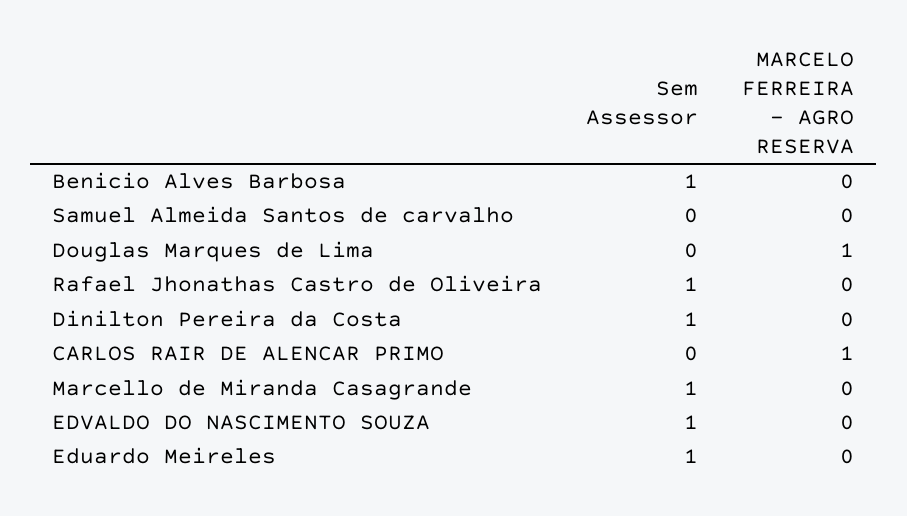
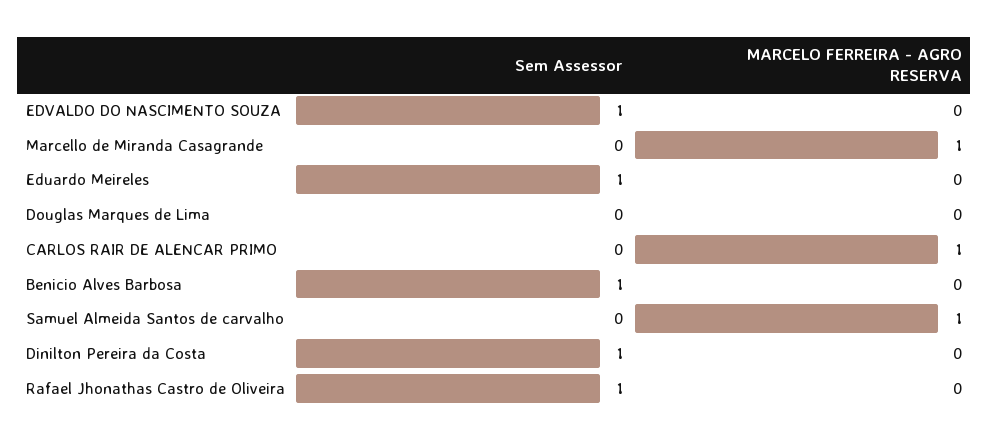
  {
    "Sem Assessor": {
      "Benicio Alves Barbosa": 1,
      "Samuel Almeida Santos de carvalho": 0,
      "Douglas Marques de Lima": 0,
      "Rafael Jhonathas Castro de Oliveira": 1,
      "Dinilton Pereira da Costa": 1,
      "CARLOS RAIR DE ALENCAR PRIMO": 0,
-     "Marcello de Miranda Casagrande": 1,
+     "Marcello de Miranda Casagrande": 0,
      "EDVALDO DO NASCIMENTO SOUZA": 1,
      "Eduardo Meireles": 1
    },
    "MARCELO FERREIRA - AGRO RESERVA": {
      "Benicio Alves Barbosa": 0,
-     "Samuel Almeida Santos de carvalho": 0,
+     "Samuel Almeida Santos de carvalho": 1,
-     "Douglas Marques de Lima": 1,
+     "Douglas Marques de Lima": 0,
      "Rafael Jhonathas Castro de Oliveira": 0,
      "Dinilton Pereira da Costa": 0,
      "CARLOS RAIR DE ALENCAR PRIMO": 1,
-     "Marcello de Miranda Casagrande": 0,
+     "Marcello de Miranda Casagrande": 1,
      "EDVALDO DO NASCIMENTO SOUZA": 0,
      "Eduardo Meireles": 0
    }
  }

